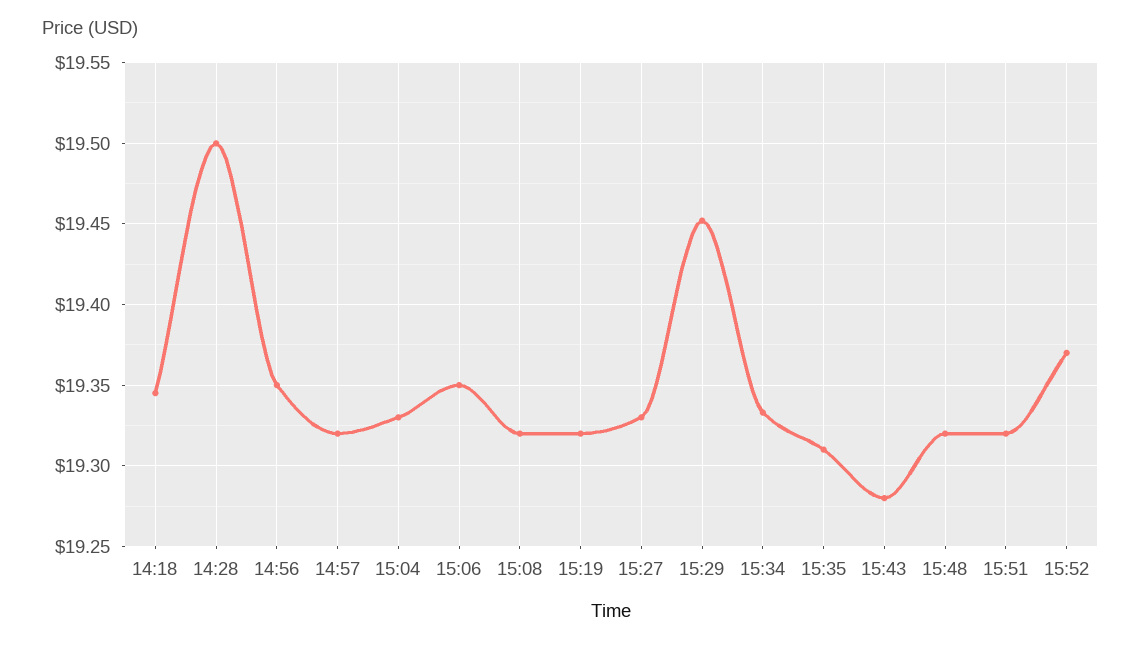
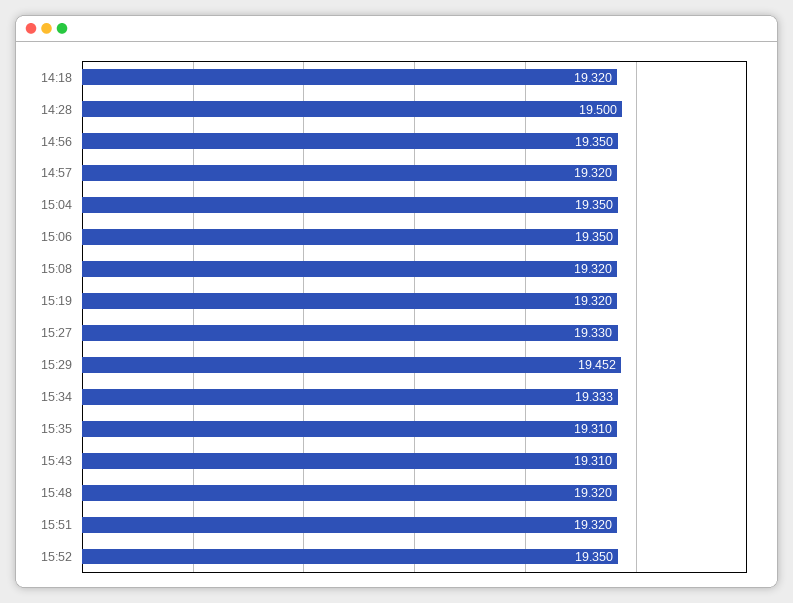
  {
-   "14:18": 19.345,
+   "14:18": 19.32,
    "14:28": 19.5,
    "14:56": 19.35,
    "14:57": 19.32,
-   "15:04": 19.33,
+   "15:04": 19.35,
    "15:06": 19.35,
    "15:08": 19.32,
    "15:19": 19.32,
    "15:27": 19.33,
    "15:29": 19.452,
    "15:34": 19.333,
    "15:35": 19.31,
-   "15:43": 19.28,
+   "15:43": 19.31,
    "15:48": 19.32,
    "15:51": 19.32,
-   "15:52": 19.37
+   "15:52": 19.35
  }

